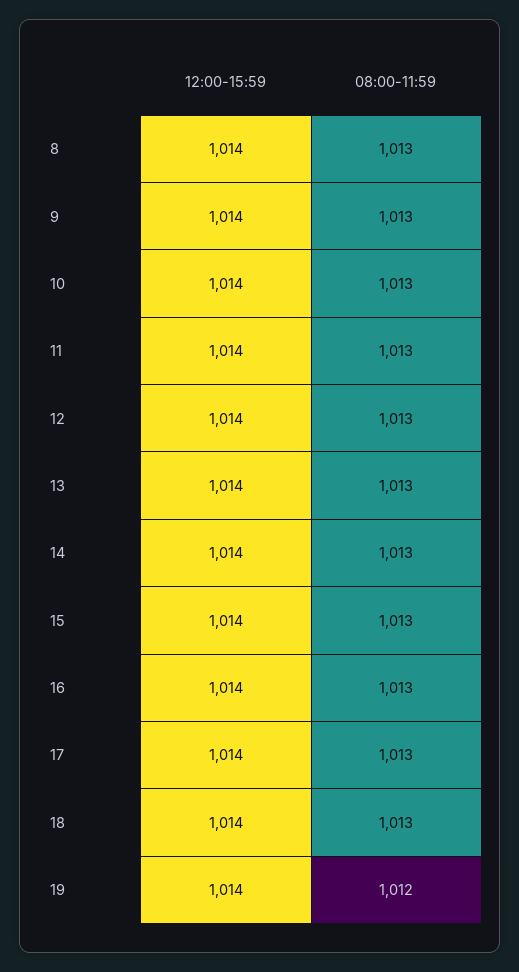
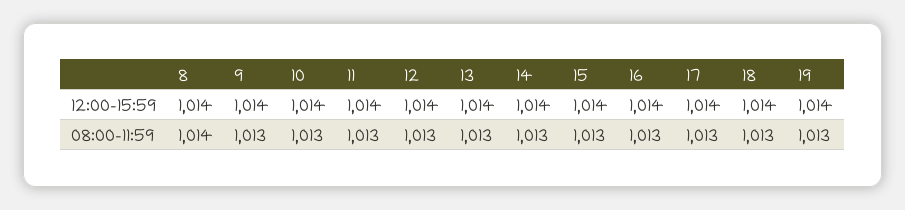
  {
    "12:00-15:59": {
      "8": 1014,
      "9": 1014,
      "10": 1014,
      "11": 1014,
      "12": 1014,
      "13": 1014,
      "14": 1014,
      "15": 1014,
      "16": 1014,
      "17": 1014,
      "18": 1014,
      "19": 1014
    },
    "08:00-11:59": {
-     "8": 1013,
+     "8": 1014,
      "9": 1013,
      "10": 1013,
      "11": 1013,
      "12": 1013,
      "13": 1013,
      "14": 1013,
      "15": 1013,
      "16": 1013,
      "17": 1013,
      "18": 1013,
-     "19": 1012
+     "19": 1013
    }
  }

